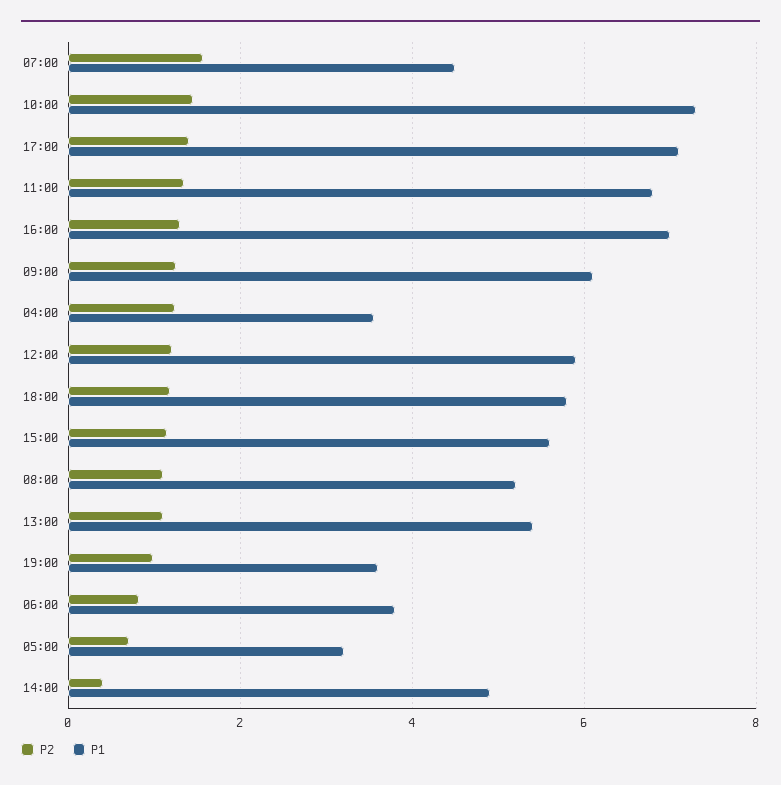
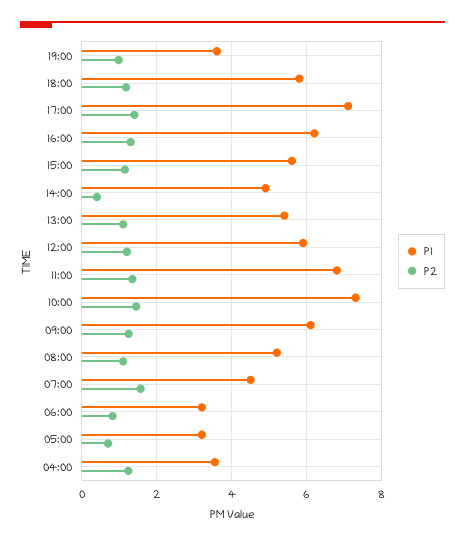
  {
    "P2": {
      "07:00": 1.6,
      "10:00": 1.4,
      "17:00": 1.4,
      "11:00": 1.4,
      "16:00": 1.4,
      "09:00": 1.2,
      "04:00": 1.2,
      "12:00": 1.2,
      "18:00": 1.2,
      "15:00": 1.2,
      "08:00": 1.2,
      "13:00": 1.2,
      "19:00": 1,
      "06:00": 0.8,
      "05:00": 0.8,
      "14:00": 0.4
    },
    "P1": {
      "07:00": 4.6,
      "10:00": 7.4,
      "17:00": 7.2,
      "11:00": 6.8,
-     "16:00": 7,
+     "16:00": 6.2,
      "09:00": 6.2,
      "04:00": 3.6,
      "12:00": 6,
      "18:00": 5.8,
      "15:00": 5.6,
      "08:00": 5.2,
      "13:00": 5.4,
      "19:00": 3.6,
-     "06:00": 3.8,
+     "06:00": 3.2,
      "05:00": 3.2,
      "14:00": 5
    }
  }

